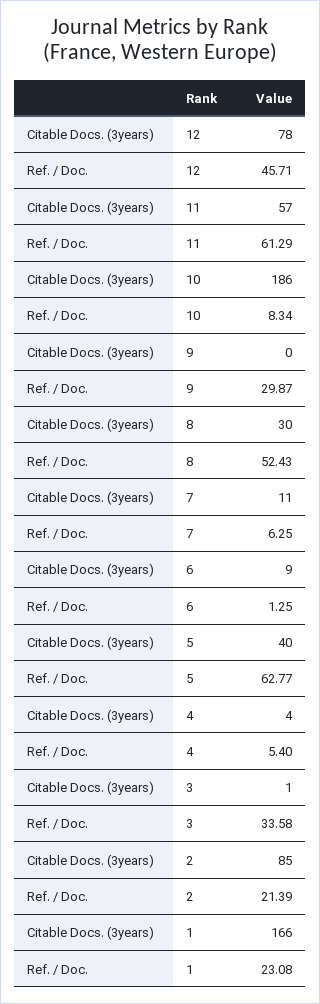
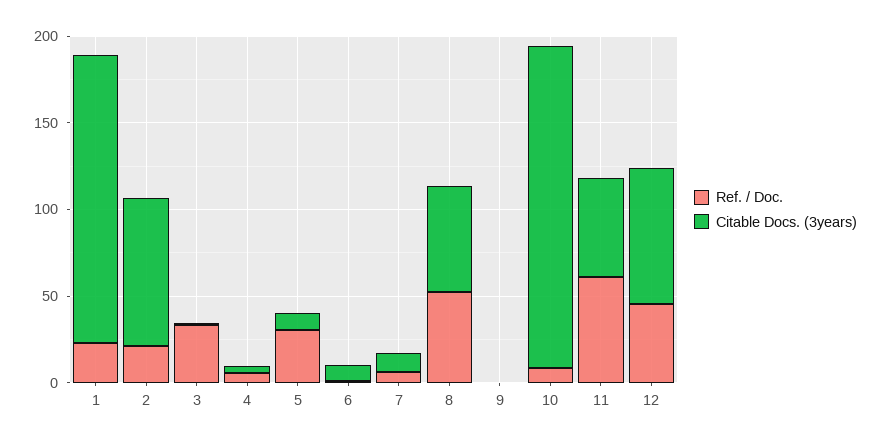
  {
    "Citable Docs. (3years)": {
      "12": 78,
      "11": 57,
      "10": 186,
      "9": 0,
-     "8": 30,
+     "8": 60,
      "7": 11,
      "6": 9,
-     "5": 40,
+     "5": 10,
      "4": 4,
      "3": 1,
      "2": 85,
      "1": 166
    },
    "Ref. / Doc.": {
      "12": 45.71,
      "11": 61.29,
      "10": 8.34,
-     "9": 29.87,
+     "9": 0,
      "8": 52.43,
      "7": 6.25,
      "6": 1.25,
-     "5": 62.77,
+     "5": 30,
      "4": 5.4,
      "3": 33.58,
      "2": 21.39,
      "1": 23.08
    }
  }

